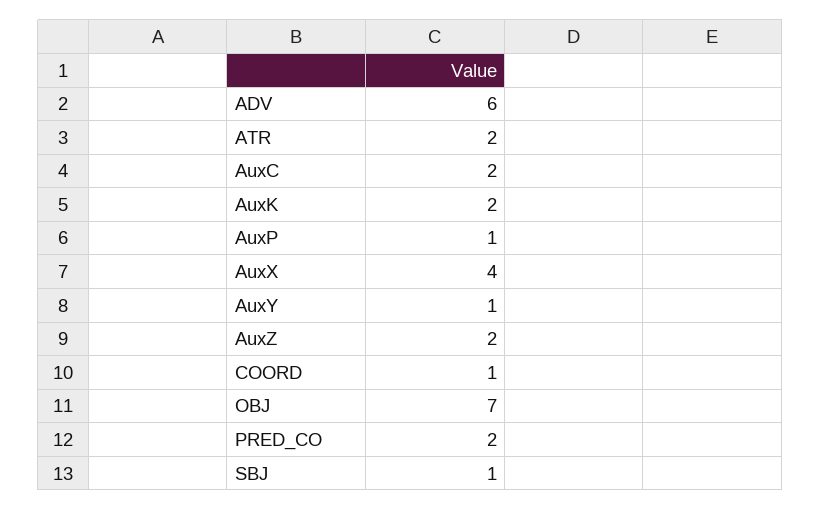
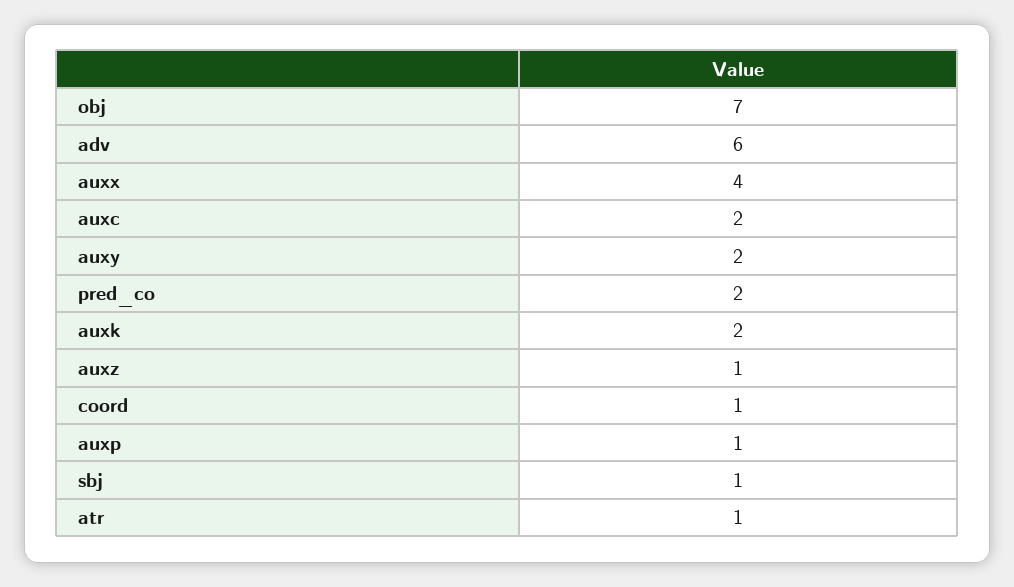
  {
    "ADV": 6,
-   "ATR": 2,
+   "ATR": 1,
    "AuxC": 2,
    "AuxK": 2,
    "AuxP": 1,
    "AuxX": 4,
-   "AuxY": 1,
+   "AuxY": 2,
-   "AuxZ": 2,
+   "AuxZ": 1,
    "COORD": 1,
    "OBJ": 7,
    "PRED_CO": 2,
    "SBJ": 1
  }

